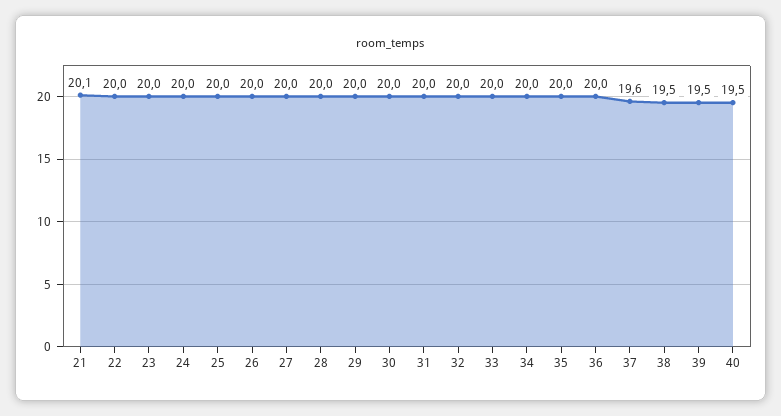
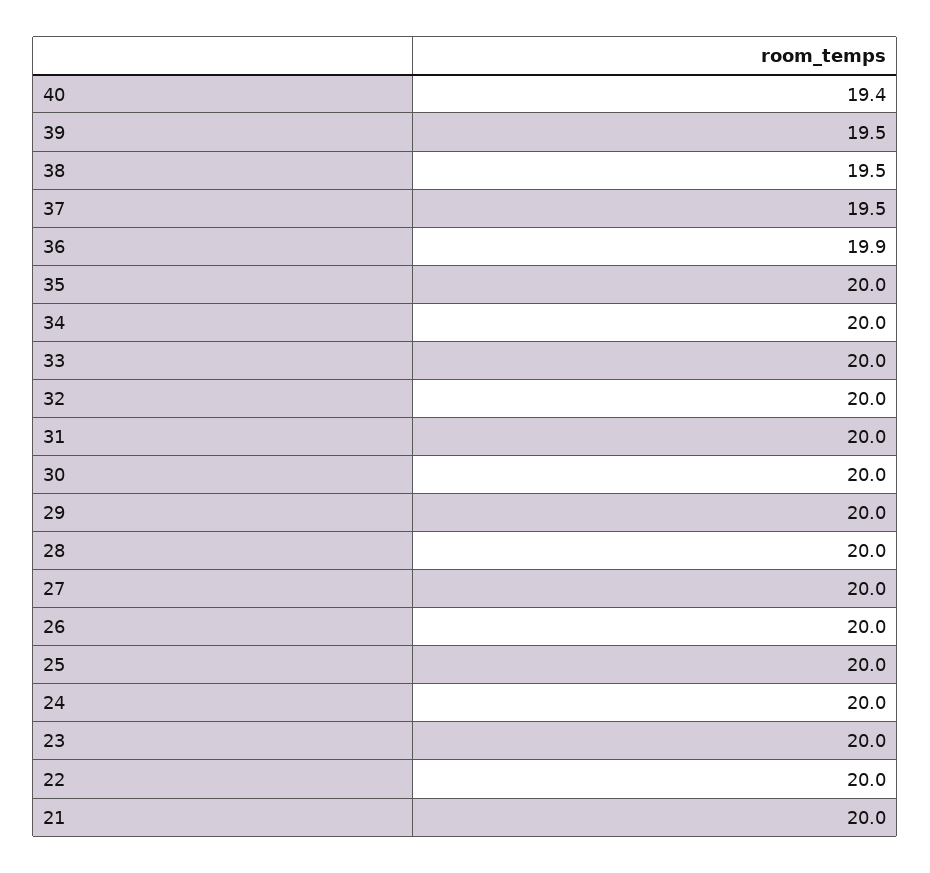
  {
-   "21": 20.1,
+   "21": 20,
    "22": 20,
    "23": 20,
    "24": 20,
    "25": 20,
    "26": 20,
    "27": 20,
    "28": 20,
    "29": 20,
    "30": 20,
    "31": 20,
    "32": 20,
    "33": 20,
    "34": 20,
    "35": 20,
-   "36": 20,
+   "36": 19.9,
-   "37": 19.6,
+   "37": 19.5,
    "38": 19.5,
    "39": 19.5,
-   "40": 19.5
+   "40": 19.4
  }

